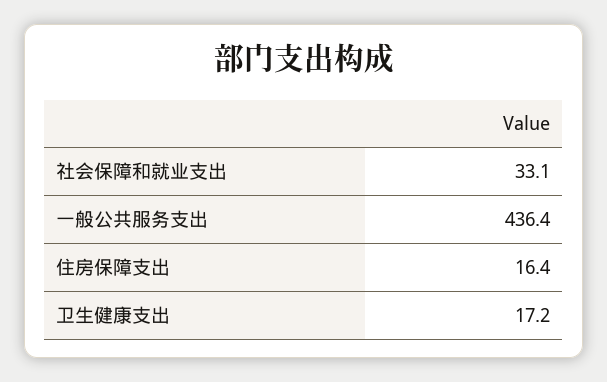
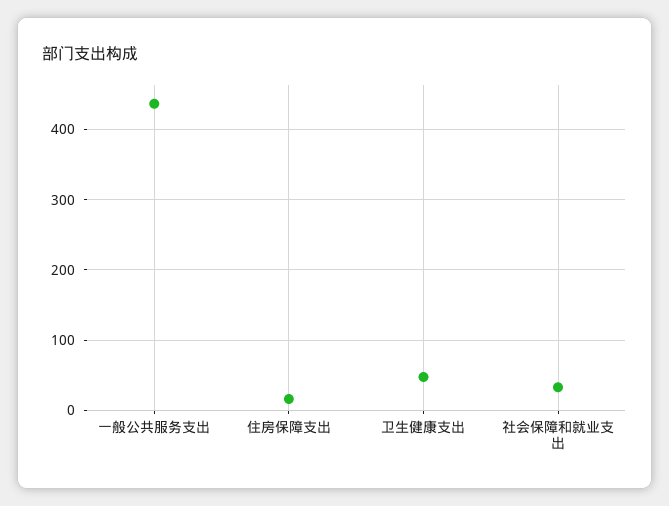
  {
    "社会保障和就业支出": 33.1,
    "一般公共服务支出": 436.4,
    "住房保障支出": 16.4,
-   "卫生健康支出": 17.2
+   "卫生健康支出": 50
  }

